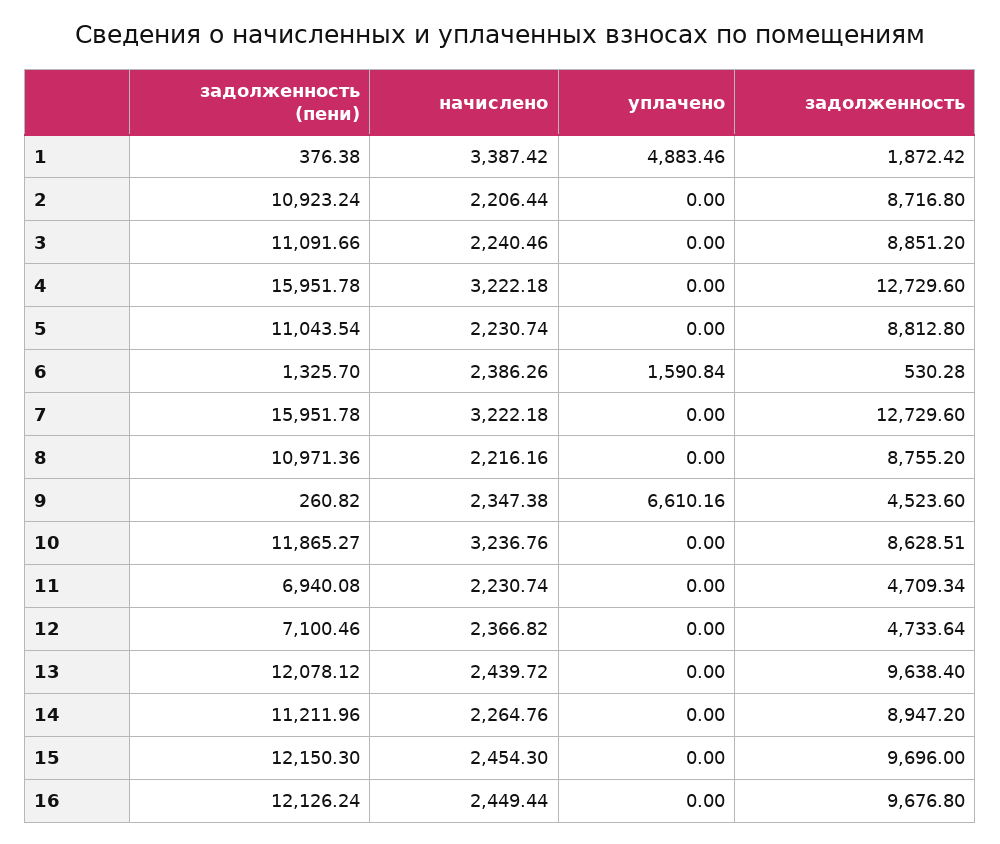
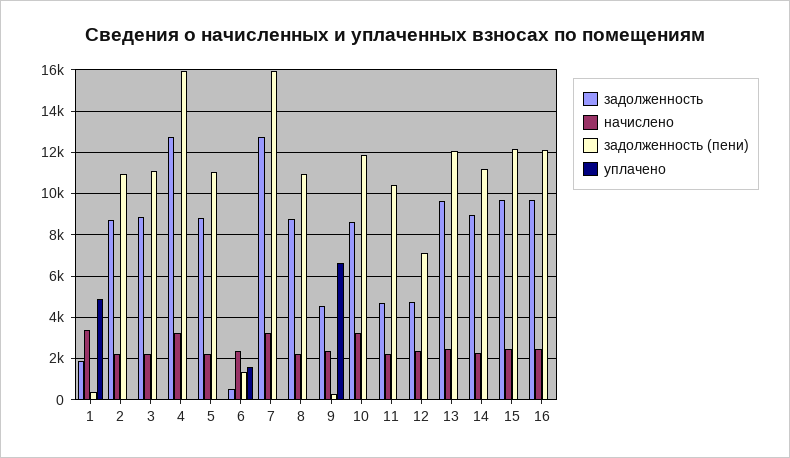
  {
    "задолженность (пени)": {
      "1": 376.38,
      "2": 10923.24,
      "3": 11091.66,
      "4": 15951.78,
      "5": 11043.54,
      "6": 1325.7,
      "7": 15951.78,
      "8": 10971.36,
      "9": 260.82,
      "10": 11865.27,
-     "11": 6940.08,
+     "11": 10500,
      "12": 7100.46,
      "13": 12078.12,
      "14": 11211.96,
      "15": 12150.3,
      "16": 12126.24
    },
    "начислено": {
      "1": 3387.42,
      "2": 2206.44,
      "3": 2240.46,
      "4": 3222.18,
      "5": 2230.74,
      "6": 2386.26,
      "7": 3222.18,
      "8": 2216.16,
      "9": 2347.38,
      "10": 3236.76,
      "11": 2230.74,
      "12": 2366.82,
      "13": 2439.72,
      "14": 2264.76,
      "15": 2454.3,
      "16": 2449.44
    },
    "уплачено": {
      "1": 4883.46,
      "2": 0,
      "3": 0,
      "4": 0,
      "5": 0,
      "6": 1590.84,
      "7": 0,
      "8": 0,
      "9": 6610.16,
      "10": 0,
      "11": 0,
      "12": 0,
      "13": 0,
      "14": 0,
      "15": 0,
      "16": 0
    },
    "задолженность": {
      "1": 1872.42,
      "2": 8716.8,
      "3": 8851.2,
      "4": 12729.6,
      "5": 8812.8,
      "6": 530.28,
      "7": 12729.6,
      "8": 8755.2,
      "9": 4523.6,
      "10": 8628.51,
      "11": 4709.34,
      "12": 4733.64,
      "13": 9638.4,
      "14": 8947.2,
      "15": 9696,
      "16": 9676.8
    }
  }

